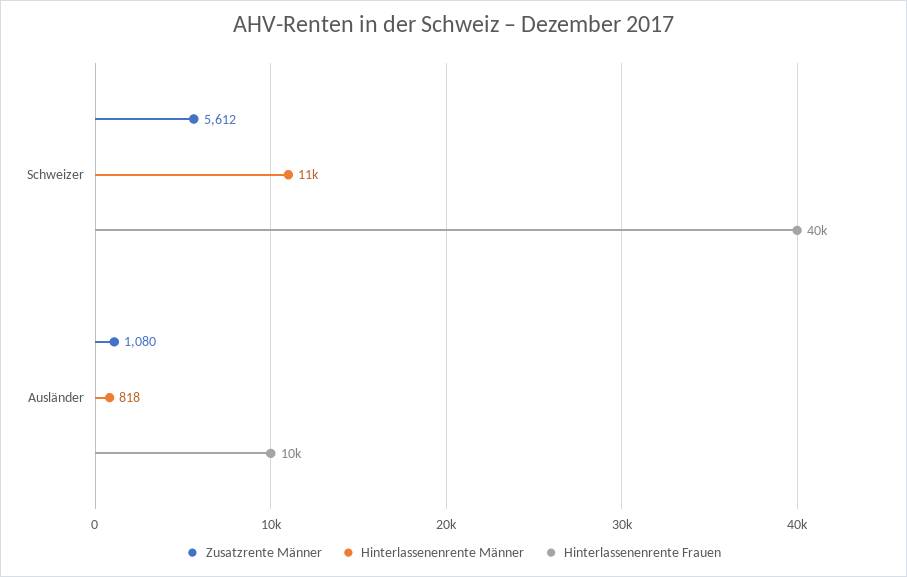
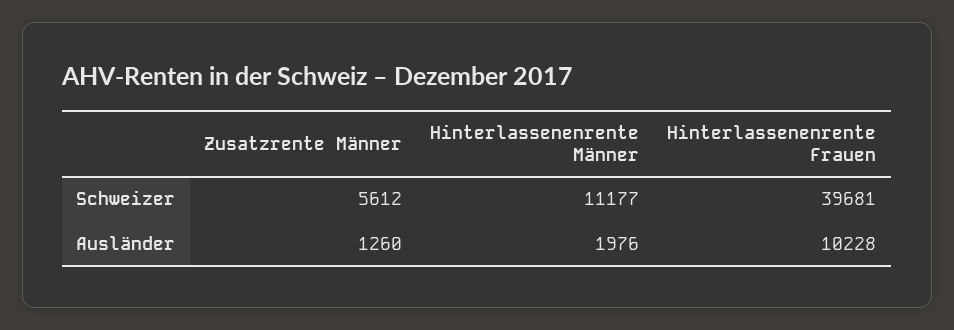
  {
    "Zusatzrente Männer": {
      "Schweizer": 5612,
-     "Ausländer": 1080
+     "Ausländer": 1260
    },
    "Hinterlassenenrente Männer": {
      "Schweizer": 11177,
-     "Ausländer": 818
+     "Ausländer": 1976
    },
    "Hinterlassenenrente Frauen": {
      "Schweizer": 39681,
      "Ausländer": 10228
    }
  }

